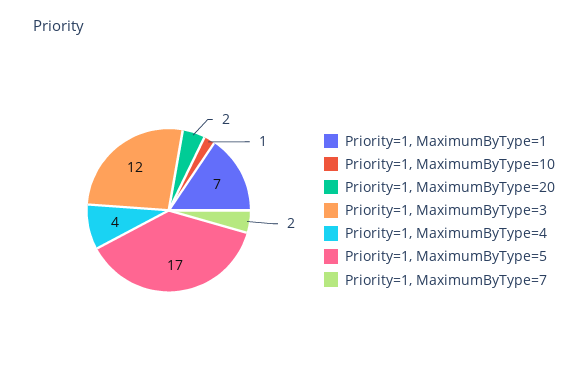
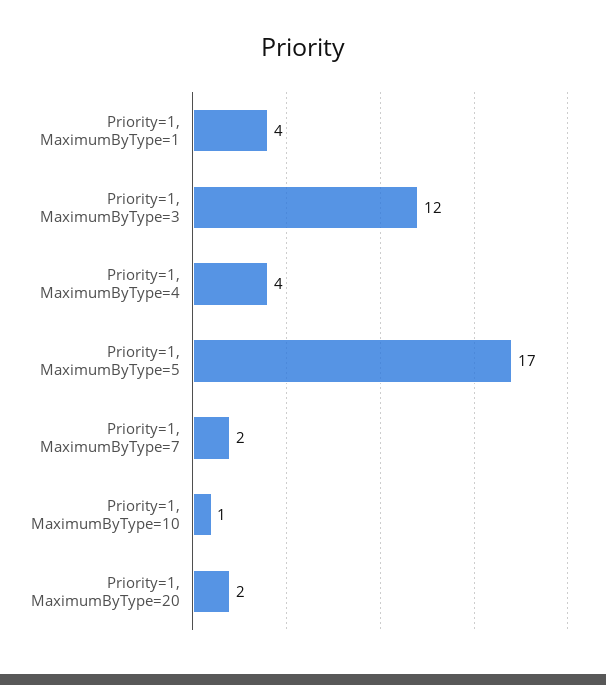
  {
-   "Priority=1, MaximumByType=1": 7,
+   "Priority=1, MaximumByType=1": 4,
    "Priority=1, MaximumByType=10": 1,
    "Priority=1, MaximumByType=20": 2,
    "Priority=1, MaximumByType=3": 12,
    "Priority=1, MaximumByType=4": 4,
    "Priority=1, MaximumByType=5": 17,
    "Priority=1, MaximumByType=7": 2
  }

